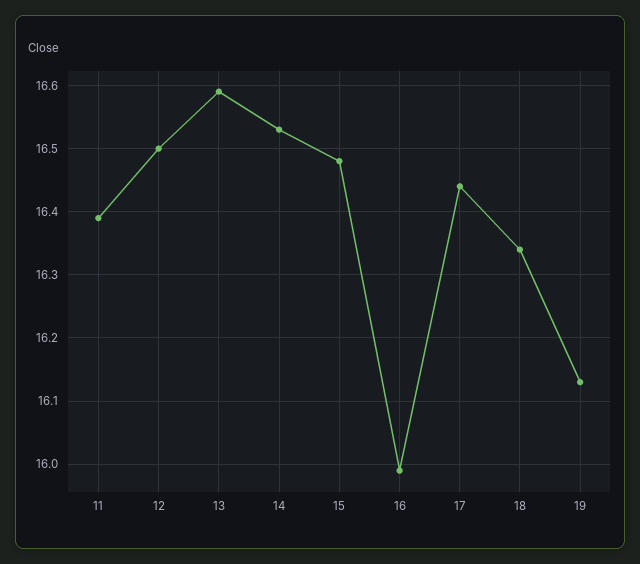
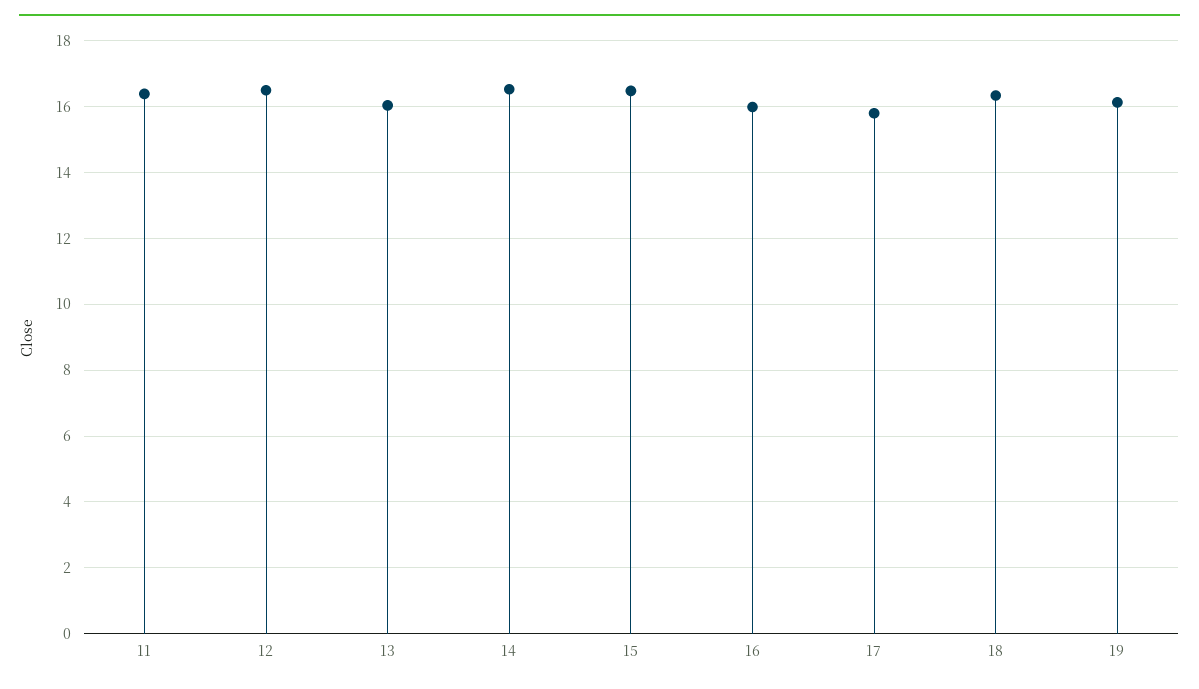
  {
    "11": 16.39,
    "12": 16.5,
-   "13": 16.59,
+   "13": 16,
    "14": 16.53,
    "15": 16.48,
    "16": 15.99,
-   "17": 16.44,
+   "17": 15.8,
    "18": 16.34,
    "19": 16.13
  }

